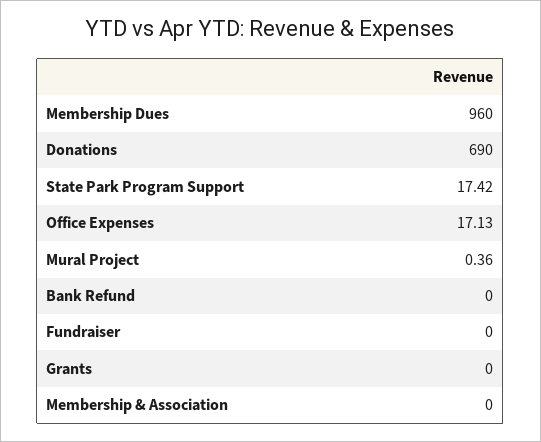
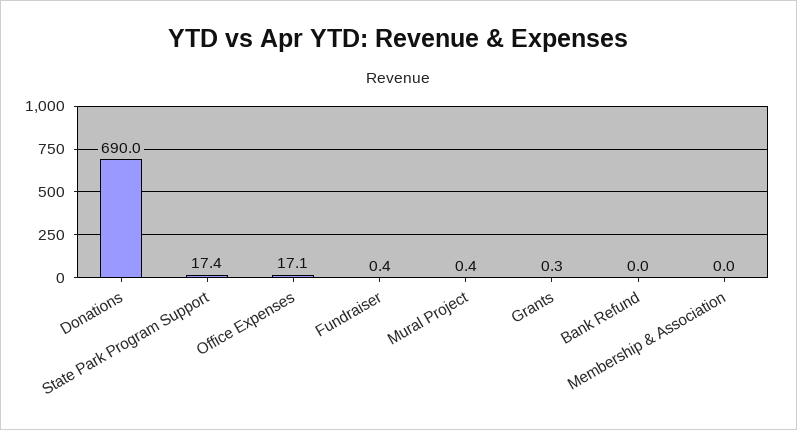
  {
-   "Membership Dues": 960,
    "Donations": 690,
    "State Park Program Support": 17.42,
    "Office Expenses": 17.13,
    "Mural Project": 0.36,
    "Bank Refund": 0,
-   "Fundraiser": 0,
+   "Fundraiser": 0.4,
-   "Grants": 0,
+   "Grants": 0.3,
    "Membership & Association": 0
  }

